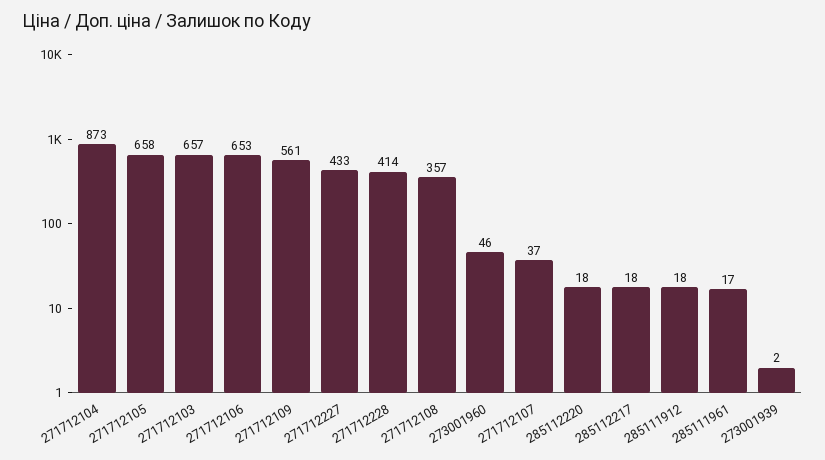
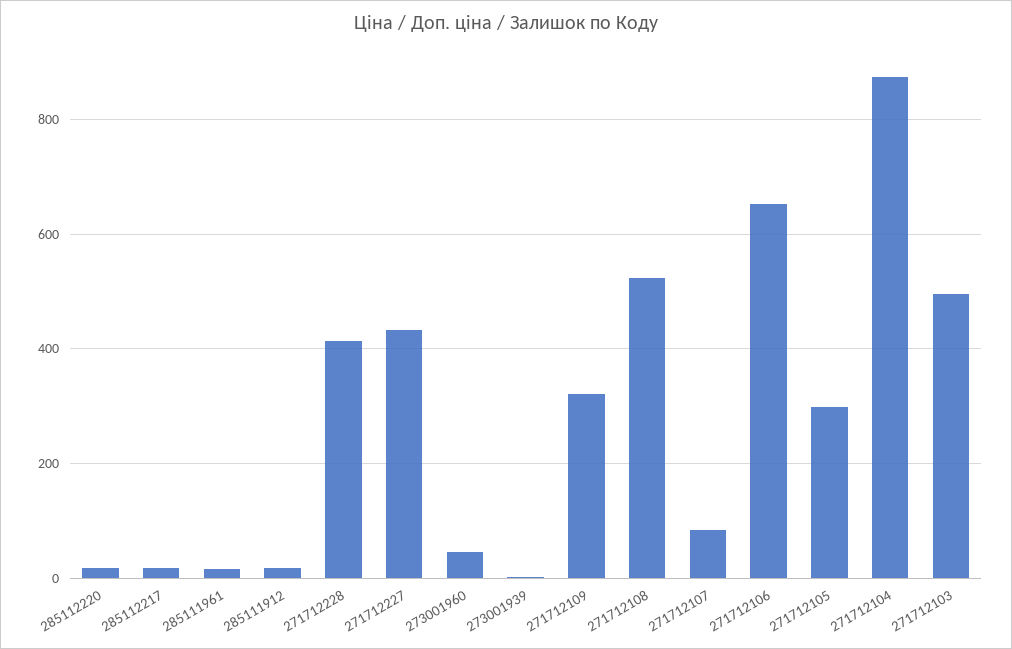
  {
    "271712104": 873,
-   "271712105": 658,
+   "271712105": 300,
-   "271712103": 657,
+   "271712103": 500,
    "271712106": 653,
-   "271712109": 561,
+   "271712109": 320,
    "271712227": 433,
    "271712228": 414,
-   "271712108": 357,
+   "271712108": 520,
    "273001960": 46,
-   "271712107": 37,
+   "271712107": 80,
    "285112220": 18,
    "285112217": 18,
    "285111912": 18,
    "285111961": 17,
    "273001939": 2
  }

